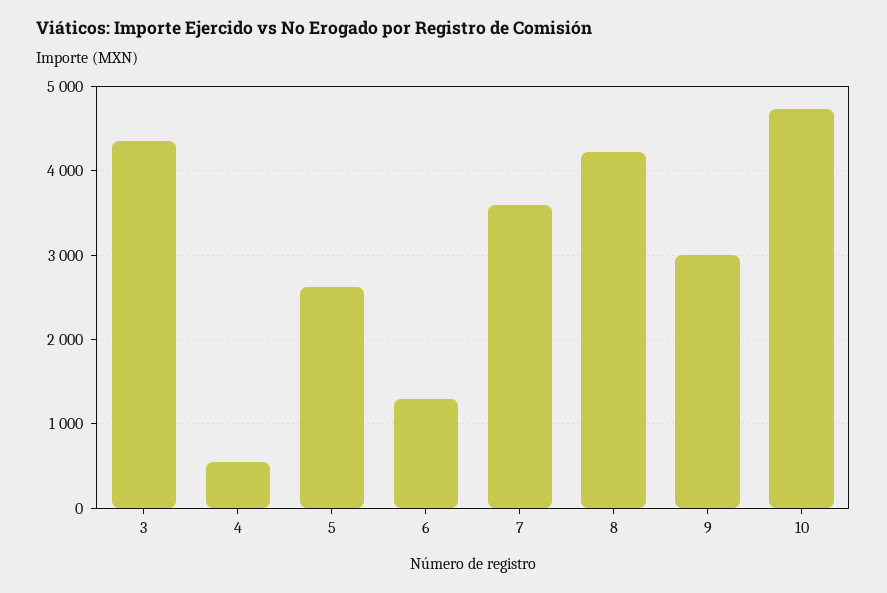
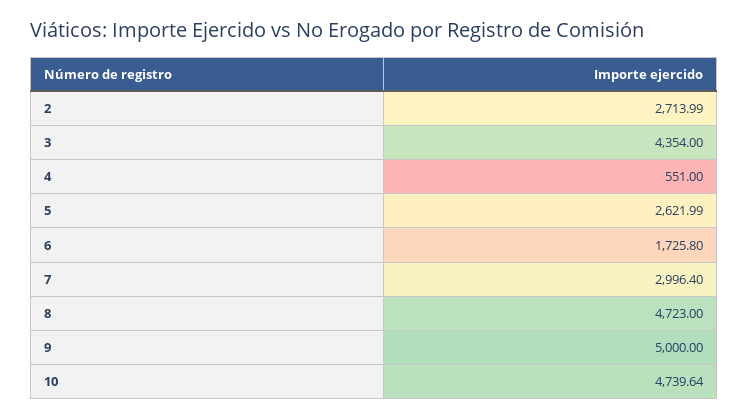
  {
    "3": 4354,
    "4": 551,
    "5": 2621.99,
-   "6": 1300,
+   "6": 1725.8,
-   "7": 3600,
+   "7": 2996.4,
-   "8": 4200,
+   "8": 4723,
-   "9": 3000,
+   "9": 5000,
-   "10": 4739.64
+   "10": 4739.64,
+   "2": 2713.99
  }

